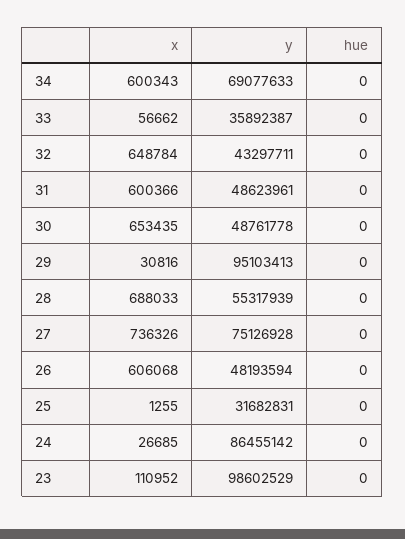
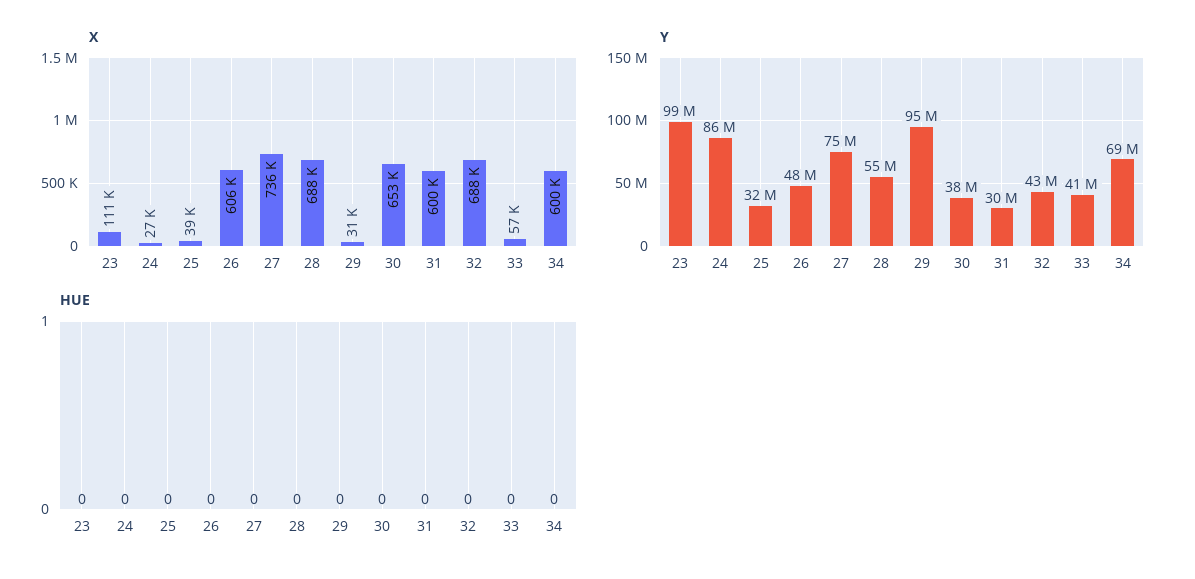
  {
    "x": {
      "34": 600343,
      "33": 56662,
-     "32": 648784,
+     "32": 688000,
      "31": 600366,
      "30": 653435,
      "29": 30816,
      "28": 688033,
      "27": 736326,
      "26": 606068,
-     "25": 1255,
+     "25": 39000,
      "24": 26685,
      "23": 110952
    },
    "y": {
      "34": 69077633,
-     "33": 35892387,
+     "33": 41000000,
      "32": 43297711,
-     "31": 48623961,
+     "31": 30000000,
-     "30": 48761778,
+     "30": 38000000,
      "29": 95103413,
      "28": 55317939,
      "27": 75126928,
      "26": 48193594,
      "25": 31682831,
      "24": 86455142,
      "23": 98602529
    },
    "hue": {
      "34": 0,
      "33": 0,
      "32": 0,
      "31": 0,
      "30": 0,
      "29": 0,
      "28": 0,
      "27": 0,
      "26": 0,
      "25": 0,
      "24": 0,
      "23": 0
    }
  }

